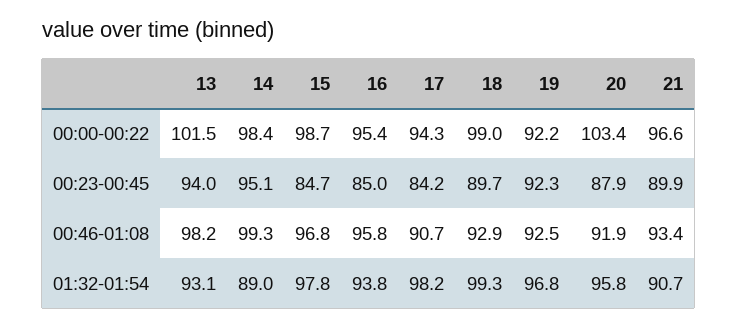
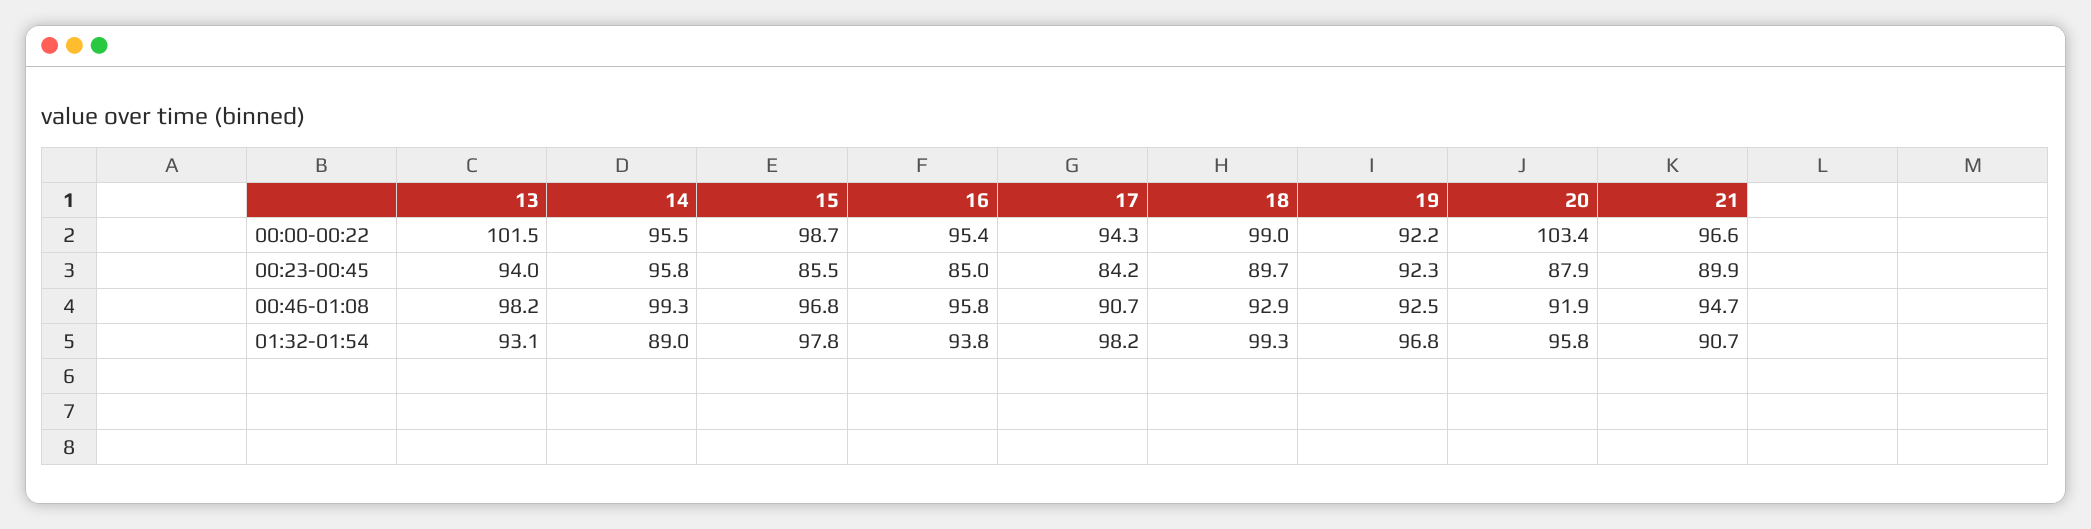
  {
    "13": {
      "00:00-00:22": 101.5,
      "00:23-00:45": 94,
      "00:46-01:08": 98.2,
      "01:32-01:54": 93.1
    },
    "14": {
-     "00:00-00:22": 98.4,
+     "00:00-00:22": 95.5,
-     "00:23-00:45": 95.1,
+     "00:23-00:45": 95.8,
      "00:46-01:08": 99.3,
      "01:32-01:54": 89
    },
    "15": {
      "00:00-00:22": 98.7,
-     "00:23-00:45": 84.7,
+     "00:23-00:45": 85.5,
      "00:46-01:08": 96.8,
      "01:32-01:54": 97.8
    },
    "16": {
      "00:00-00:22": 95.4,
      "00:23-00:45": 85,
      "00:46-01:08": 95.8,
      "01:32-01:54": 93.8
    },
    "17": {
      "00:00-00:22": 94.3,
      "00:23-00:45": 84.2,
      "00:46-01:08": 90.7,
      "01:32-01:54": 98.2
    },
    "18": {
      "00:00-00:22": 99,
      "00:23-00:45": 89.7,
      "00:46-01:08": 92.9,
      "01:32-01:54": 99.3
    },
    "19": {
      "00:00-00:22": 92.2,
      "00:23-00:45": 92.3,
      "00:46-01:08": 92.5,
      "01:32-01:54": 96.8
    },
    "20": {
      "00:00-00:22": 103.4,
      "00:23-00:45": 87.9,
      "00:46-01:08": 91.9,
      "01:32-01:54": 95.8
    },
    "21": {
      "00:00-00:22": 96.6,
      "00:23-00:45": 89.9,
-     "00:46-01:08": 93.4,
+     "00:46-01:08": 94.7,
      "01:32-01:54": 90.7
    }
  }

